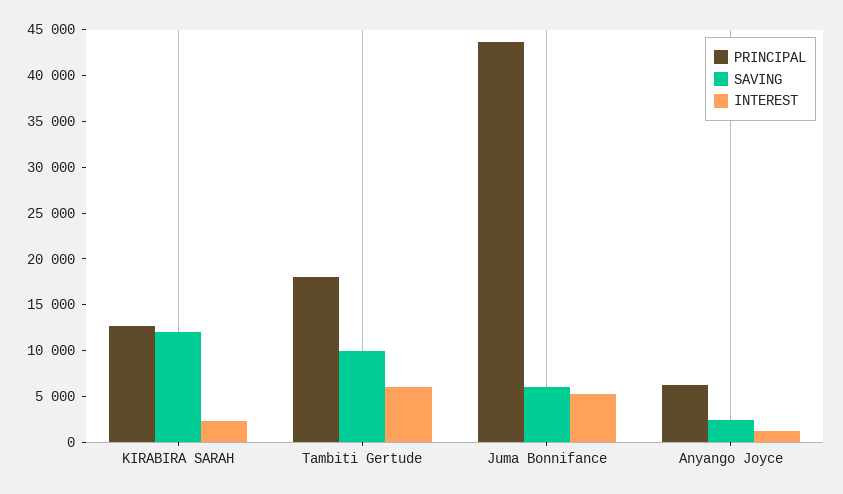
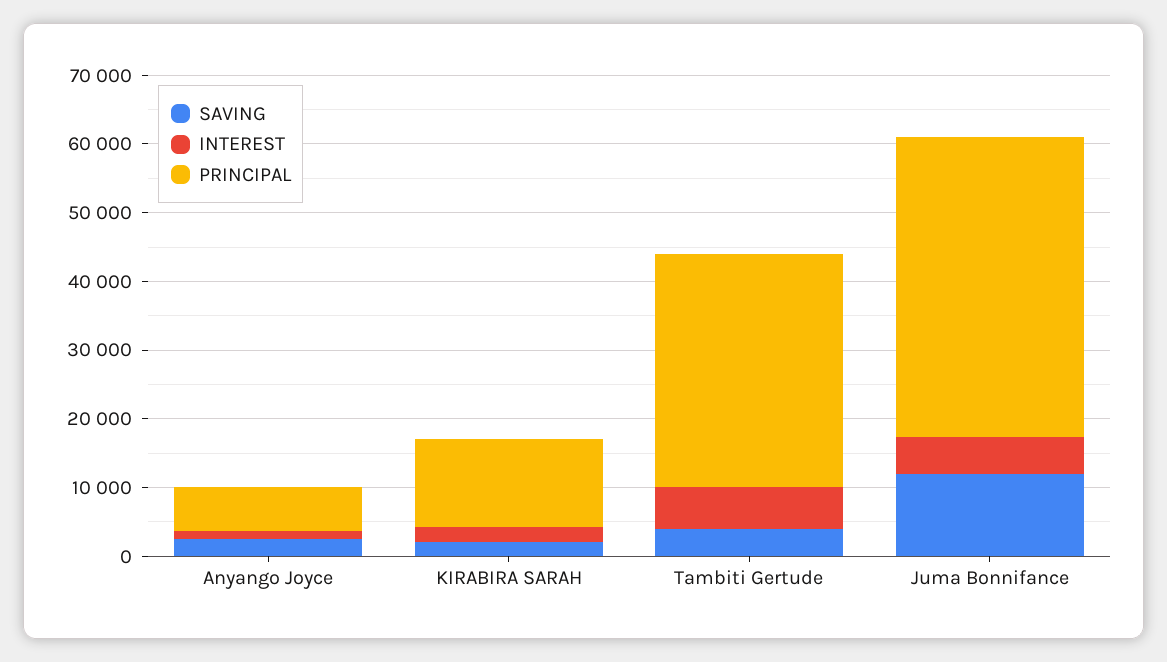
  {
    "PRINCIPAL": {
      "KIRABIRA SARAH": 13000,
-     "Tambiti Gertude": 18000,
+     "Tambiti Gertude": 34000,
      "Juma Bonnifance": 44000,
      "Anyango Joyce": 6000
    },
    "SAVING": {
-     "KIRABIRA SARAH": 12000,
+     "KIRABIRA SARAH": 2000,
-     "Tambiti Gertude": 10000,
+     "Tambiti Gertude": 4000,
-     "Juma Bonnifance": 6000,
+     "Juma Bonnifance": 12000,
      "Anyango Joyce": 3000
    },
    "INTEREST": {
      "KIRABIRA SARAH": 2000,
      "Tambiti Gertude": 6000,
      "Juma Bonnifance": 5000,
      "Anyango Joyce": 1000
    }
  }

